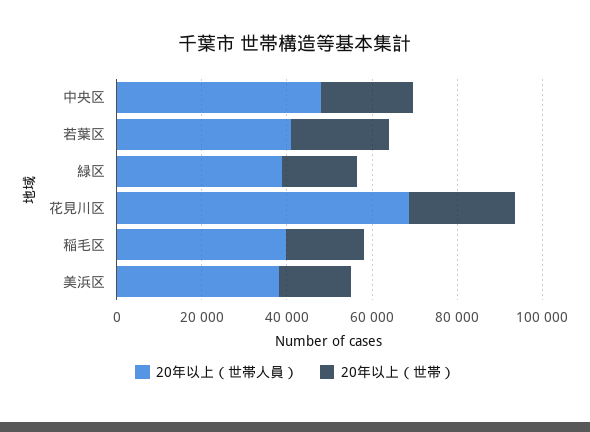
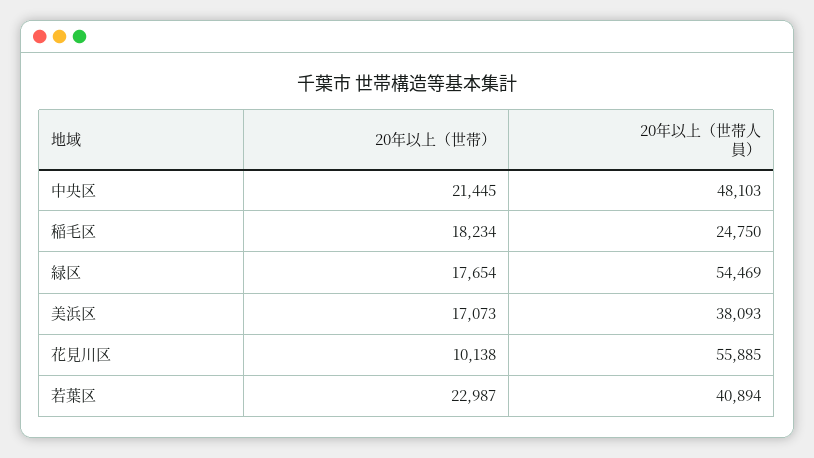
  {
    "20年以上（世帯人員）": {
      "中央区": 48103,
      "若葉区": 40894,
-     "緑区": 40000,
+     "緑区": 54469,
-     "花見川区": 70000,
+     "花見川区": 55885,
-     "稲毛区": 40000,
+     "稲毛区": 24750,
      "美浜区": 38093
    },
    "20年以上（世帯）": {
      "中央区": 21445,
      "若葉区": 22987,
      "緑区": 17654,
-     "花見川区": 25000,
+     "花見川区": 10138,
      "稲毛区": 18234,
      "美浜区": 17073
    }
  }

